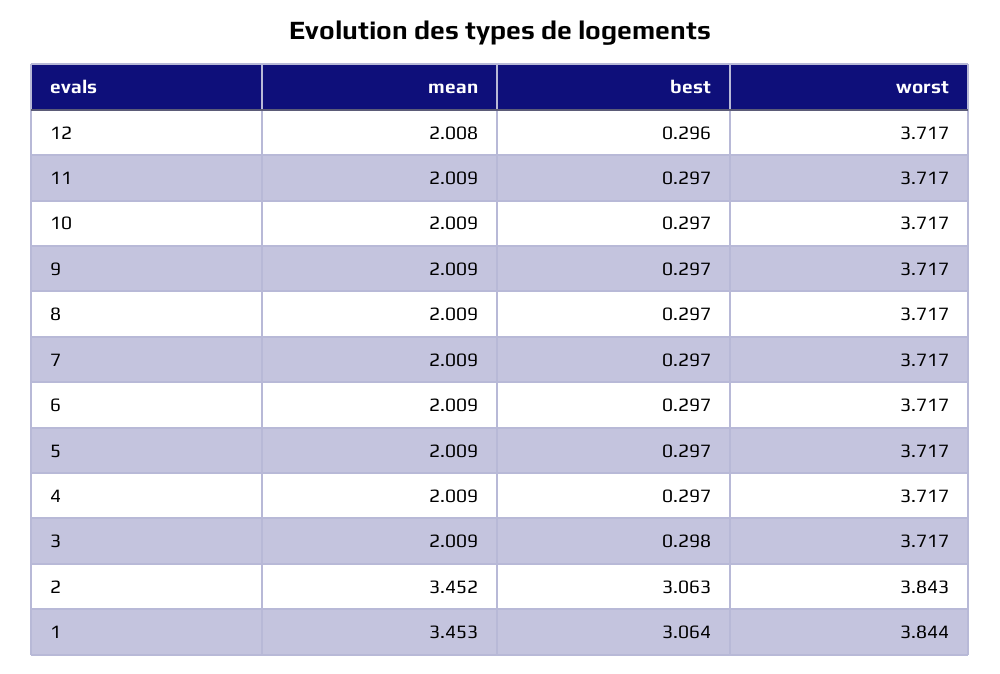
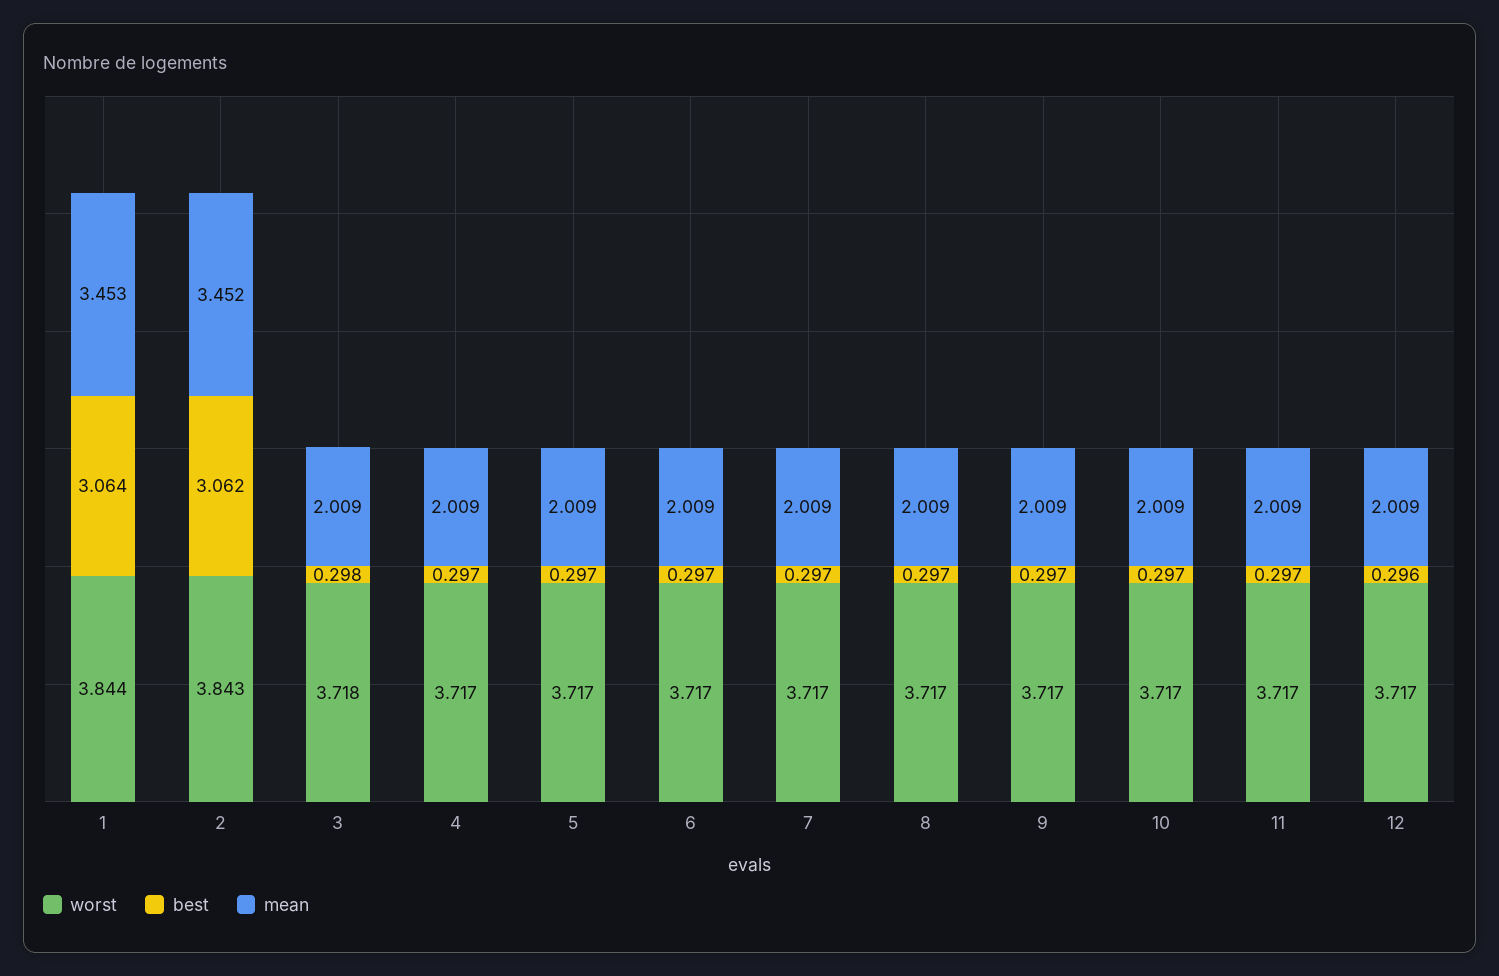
  {
    "mean": {
-     "12": 2.008,
+     "12": 2.009,
      "11": 2.009,
      "10": 2.009,
      "9": 2.009,
      "8": 2.009,
      "7": 2.009,
      "6": 2.009,
      "5": 2.009,
      "4": 2.009,
      "3": 2.009,
      "2": 3.452,
      "1": 3.453
    },
    "best": {
      "12": 0.296,
      "11": 0.297,
      "10": 0.297,
      "9": 0.297,
      "8": 0.297,
      "7": 0.297,
      "6": 0.297,
      "5": 0.297,
      "4": 0.297,
      "3": 0.298,
-     "2": 3.063,
+     "2": 3.062,
      "1": 3.064
    },
    "worst": {
      "12": 3.717,
      "11": 3.717,
      "10": 3.717,
      "9": 3.717,
      "8": 3.717,
      "7": 3.717,
      "6": 3.717,
      "5": 3.717,
      "4": 3.717,
-     "3": 3.717,
+     "3": 3.718,
      "2": 3.843,
      "1": 3.844
    }
  }

